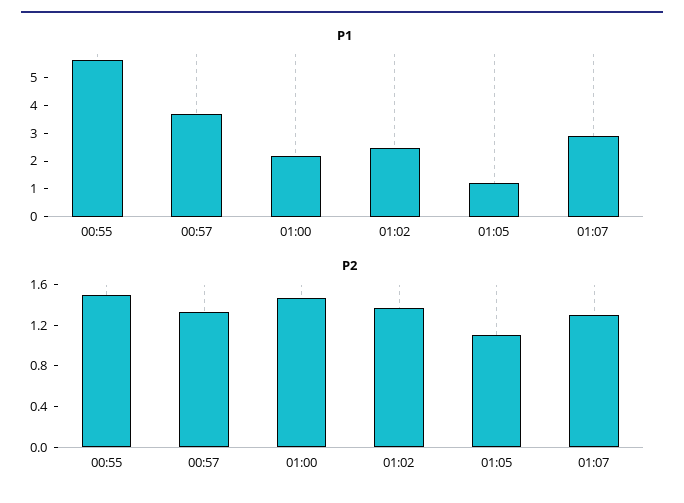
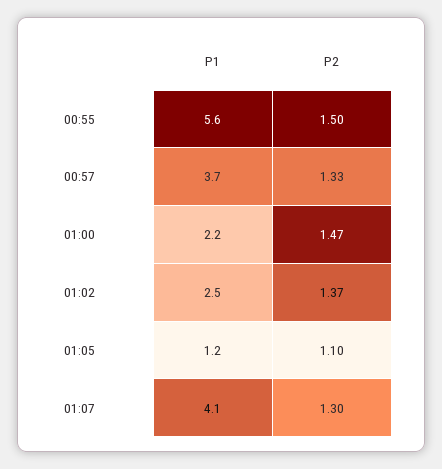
  {
    "P1": {
      "00:55": 5.6,
      "00:57": 3.7,
      "01:00": 2.2,
      "01:02": 2.5,
      "01:05": 1.2,
-     "01:07": 3
+     "01:07": 4.1
    },
    "P2": {
      "00:55": 1.5,
      "00:57": 1.33,
      "01:00": 1.47,
      "01:02": 1.37,
      "01:05": 1.1,
      "01:07": 1.3
    }
  }

